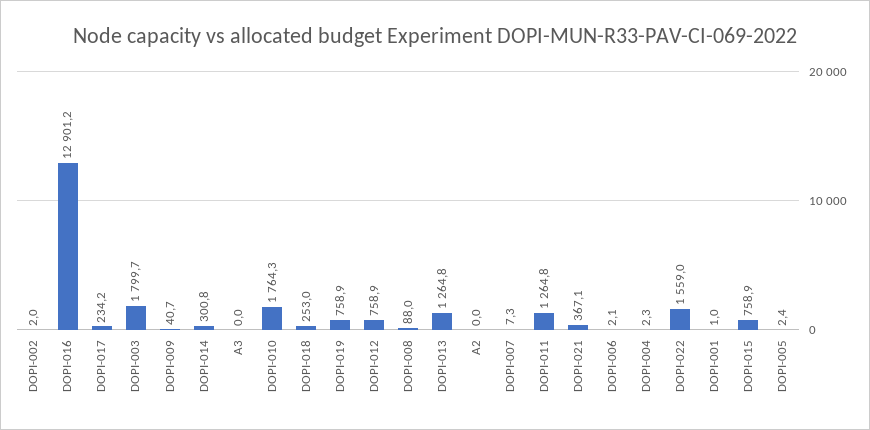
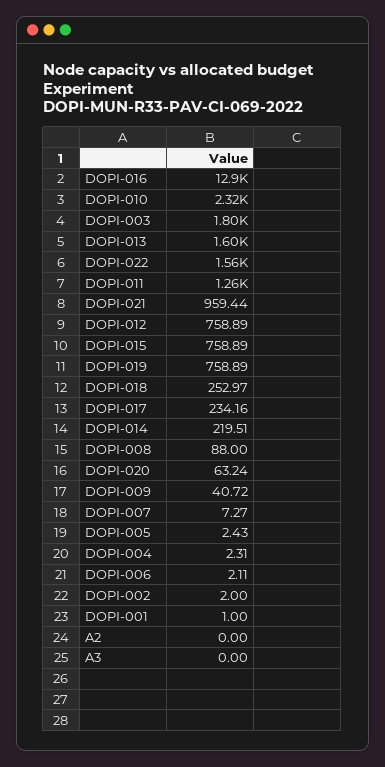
  {
    "DOPI-002": 2,
    "DOPI-016": 12901.2,
    "DOPI-017": 234.16,
    "DOPI-003": 1799.7,
    "DOPI-009": 40.72,
-   "DOPI-014": 300.8,
+   "DOPI-014": 219.51,
    "A3": 0,
-   "DOPI-010": 1764.3,
+   "DOPI-010": 2320,
    "DOPI-018": 252.97,
    "DOPI-019": 758.89,
    "DOPI-012": 758.89,
    "DOPI-008": 88,
-   "DOPI-013": 1264.8,
+   "DOPI-013": 1600,
    "A2": 0,
    "DOPI-007": 7.27,
    "DOPI-011": 1264.8,
-   "DOPI-021": 367.1,
+   "DOPI-021": 959.44,
    "DOPI-006": 2.11,
    "DOPI-004": 2.31,
    "DOPI-022": 1559,
    "DOPI-001": 1,
    "DOPI-015": 758.89,
-   "DOPI-005": 2.43
+   "DOPI-005": 2.43,
+   "DOPI-020": 63.24
  }

